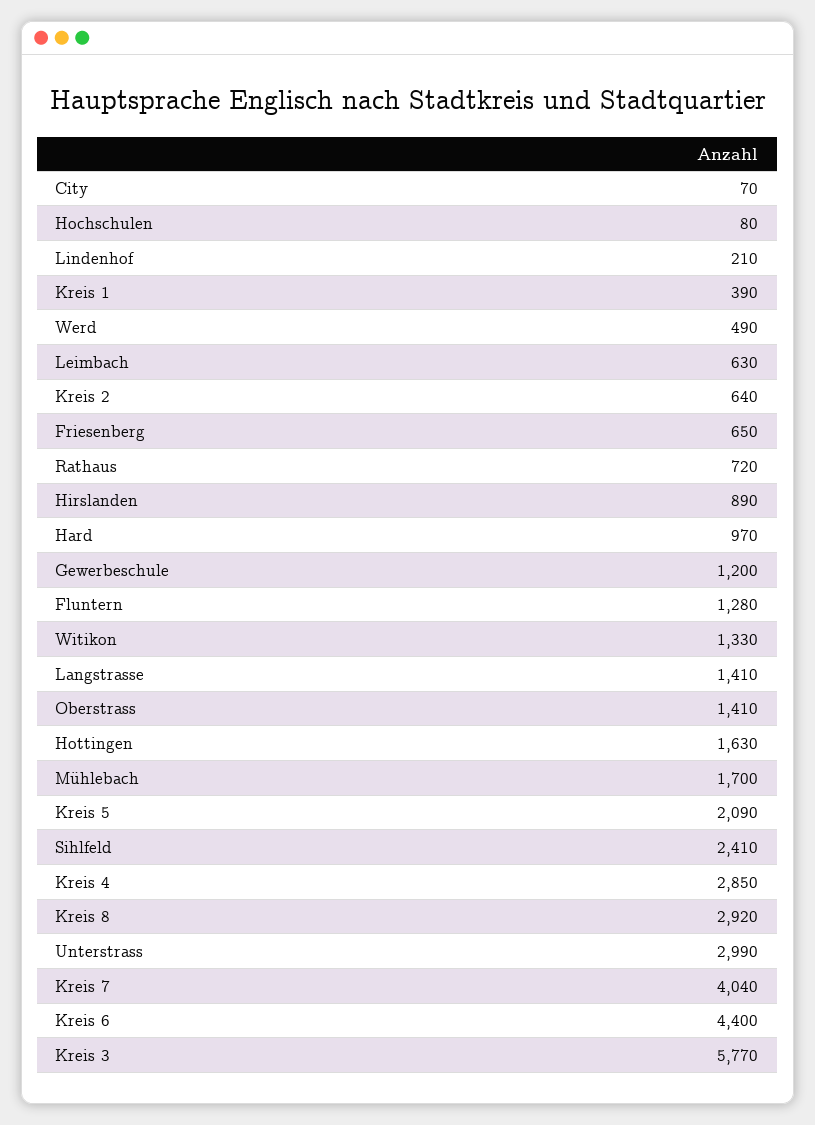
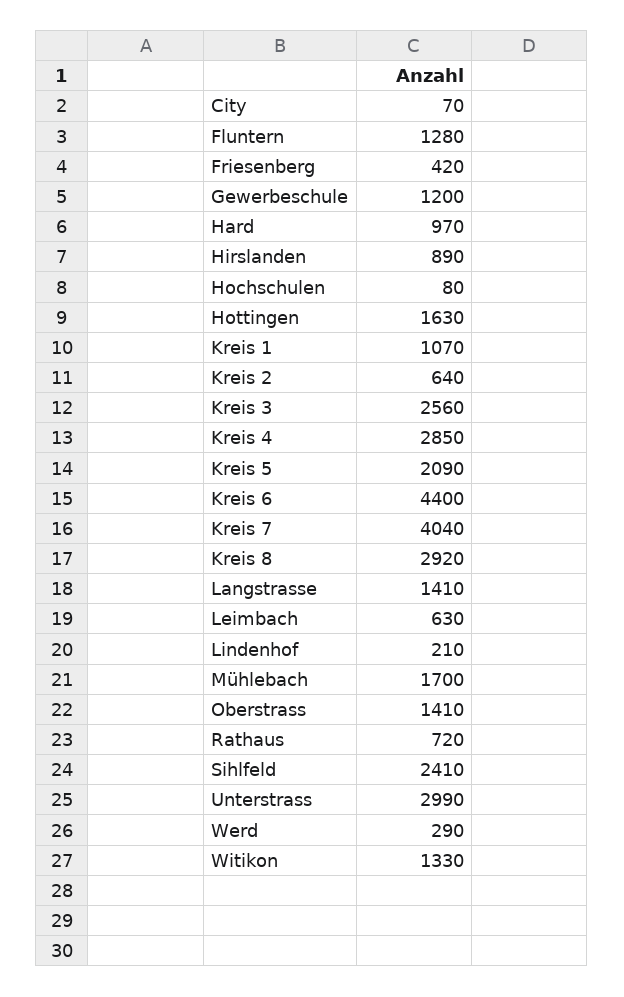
  {
    "City": 70,
    "Hochschulen": 80,
    "Lindenhof": 210,
-   "Kreis 1": 390,
+   "Kreis 1": 1070,
-   "Werd": 490,
+   "Werd": 290,
    "Leimbach": 630,
    "Kreis 2": 640,
-   "Friesenberg": 650,
+   "Friesenberg": 420,
    "Rathaus": 720,
    "Hirslanden": 890,
    "Hard": 970,
    "Gewerbeschule": 1200,
    "Fluntern": 1280,
    "Witikon": 1330,
    "Langstrasse": 1410,
    "Oberstrass": 1410,
    "Hottingen": 1630,
    "Mühlebach": 1700,
    "Kreis 5": 2090,
    "Sihlfeld": 2410,
    "Kreis 4": 2850,
    "Kreis 8": 2920,
    "Unterstrass": 2990,
    "Kreis 7": 4040,
    "Kreis 6": 4400,
-   "Kreis 3": 5770
+   "Kreis 3": 2560
  }

